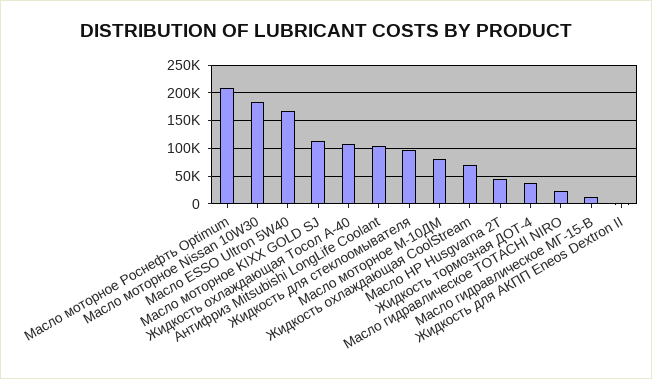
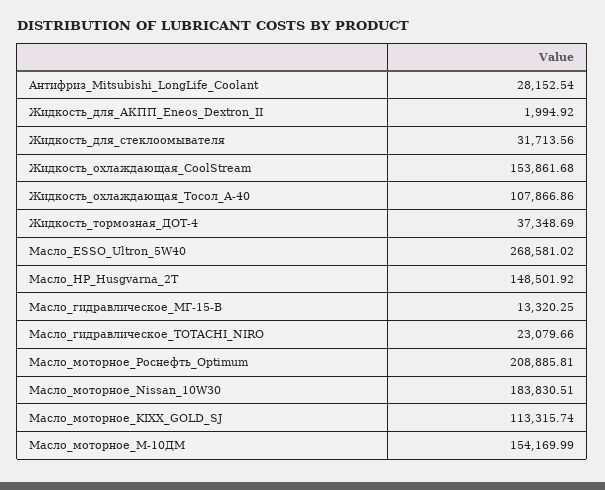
  {
    "Масло моторное Роснефть Optimum": 208885.81,
    "Масло моторное Nissan 10W30": 183830.51,
-   "Масло ESSO Ultron 5W40": 175000,
+   "Масло ESSO Ultron 5W40": 268581.02,
    "Масло моторное KIXX GOLD SJ": 113315.74,
    "Жидкость охлаждающая Тосол А-40": 107866.86,
-   "Антифриз Mitsubishi LongLife Coolant": 100000,
+   "Антифриз Mitsubishi LongLife Coolant": 28152.54,
-   "Жидкость для стеклоомывателя": 100000,
+   "Жидкость для стеклоомывателя": 31713.56,
-   "Масло моторное М-10ДМ": 75000,
+   "Масло моторное М-10ДМ": 154169.99,
-   "Жидкость охлаждающая CoolStream": 75000,
+   "Жидкость охлаждающая CoolStream": 153861.68,
-   "Масло HP Husgvarna 2T": 50000,
+   "Масло HP Husgvarna 2T": 148501.92,
    "Жидкость тормозная ДОТ-4": 37348.69,
    "Масло гидравлическое TOTACHI NIRO": 23079.66,
    "Масло гидравлическое МГ-15-В": 13320.25,
    "Жидкость для АКПП Eneos Dextron II": 1994.92
  }

